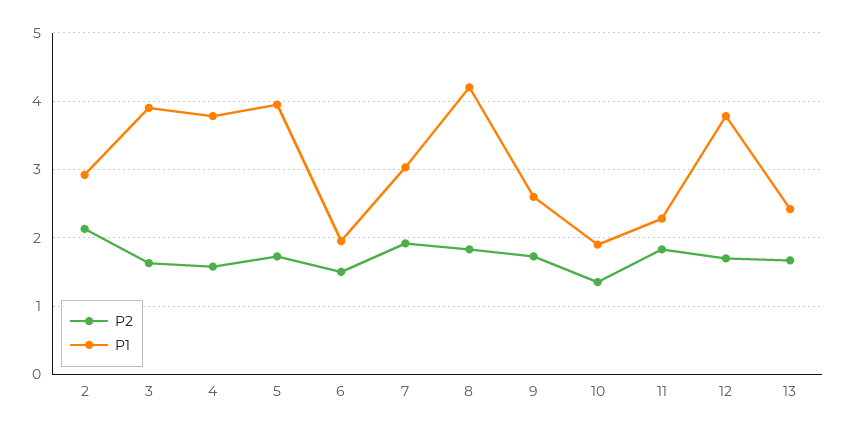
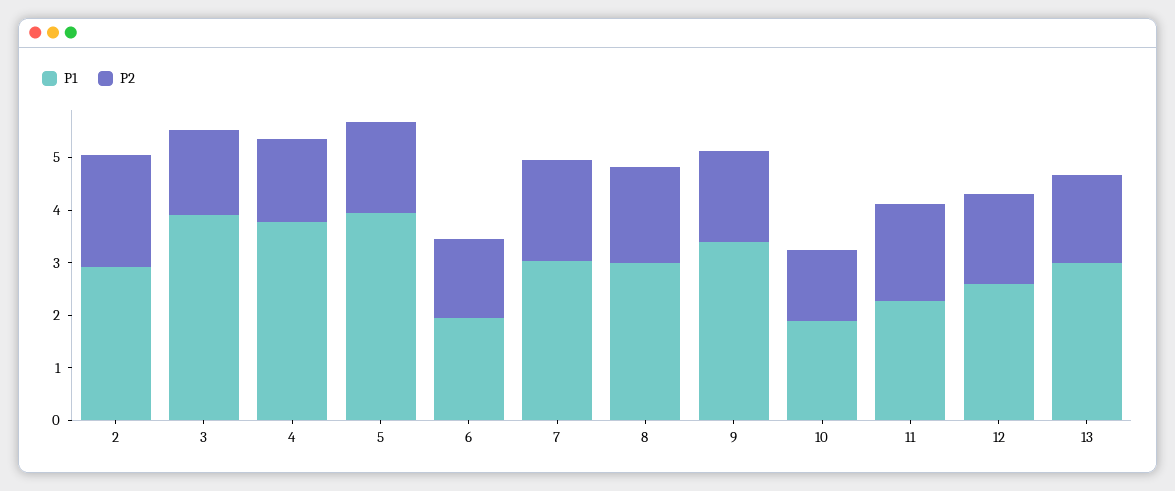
  {
    "P2": {
      "2": 2.1,
      "3": 1.6,
      "4": 1.6,
      "5": 1.7,
      "6": 1.5,
      "7": 1.9,
      "8": 1.8,
      "9": 1.7,
      "10": 1.4,
      "11": 1.8,
      "12": 1.7,
      "13": 1.7
    },
    "P1": {
      "2": 2.9,
      "3": 3.9,
      "4": 3.8,
      "5": 4,
      "6": 2,
      "7": 3,
-     "8": 4.2,
+     "8": 3,
-     "9": 2.6,
+     "9": 3.4,
      "10": 1.9,
      "11": 2.3,
-     "12": 3.8,
+     "12": 2.6,
-     "13": 2.4
+     "13": 3
    }
  }

